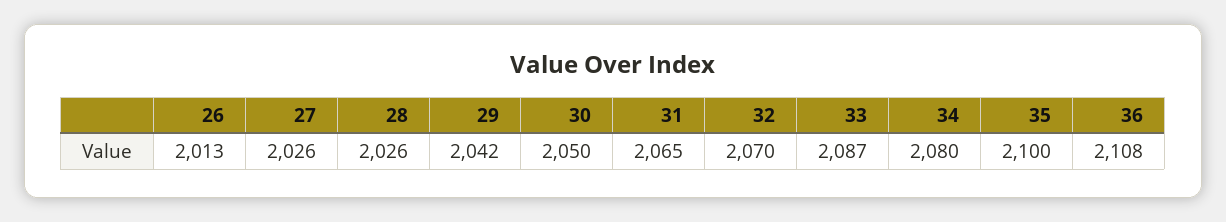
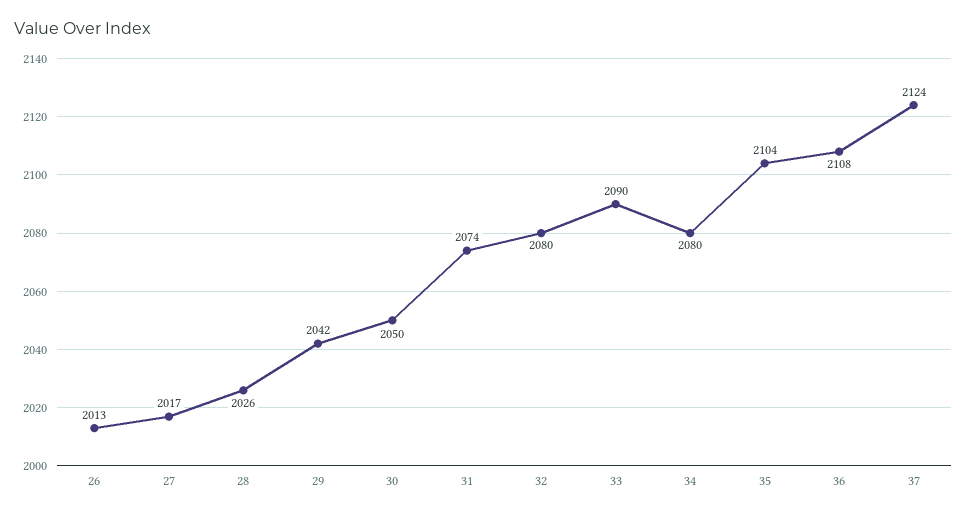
  {
    "26": 2013,
-   "27": 2026,
+   "27": 2017,
    "28": 2026,
    "29": 2042,
    "30": 2050,
-   "31": 2065,
+   "31": 2074,
-   "32": 2070,
+   "32": 2080,
-   "33": 2087,
+   "33": 2090,
    "34": 2080,
-   "35": 2100,
+   "35": 2104,
-   "36": 2108
+   "36": 2108,
+   "37": 2124
  }

